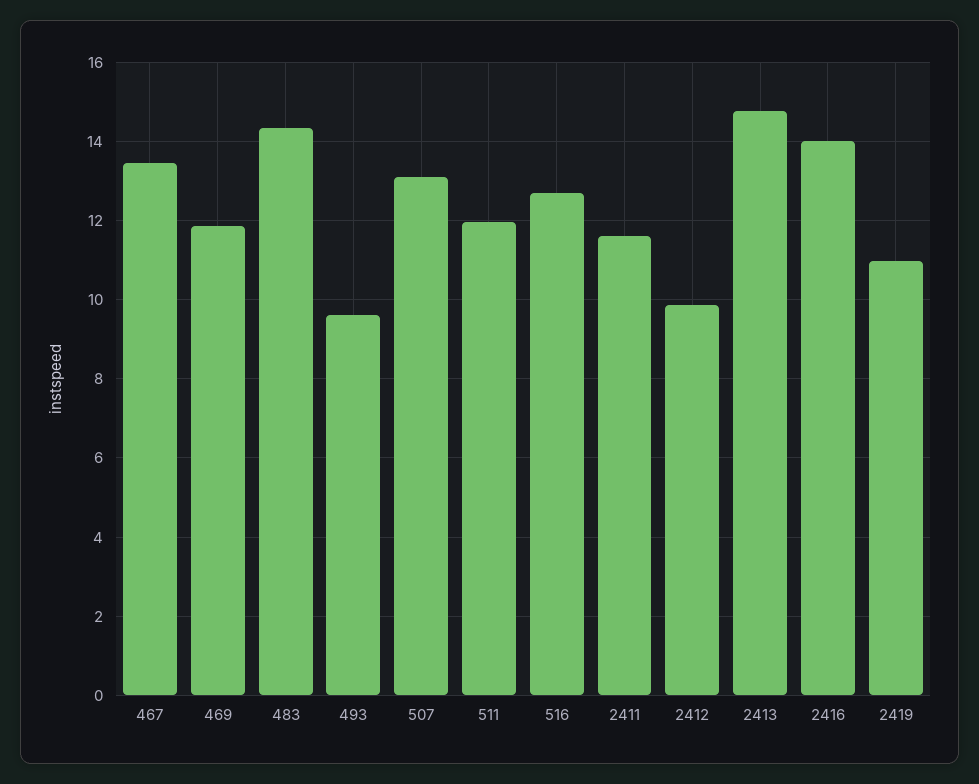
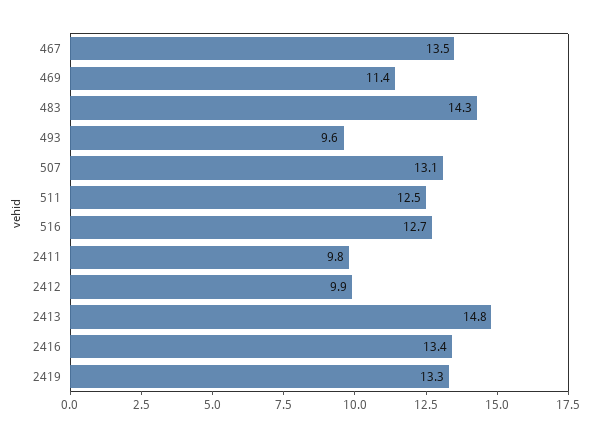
  {
    "467": 13.5,
-   "469": 11.8,
+   "469": 11.4,
    "483": 14.3,
    "493": 9.6,
    "507": 13.1,
-   "511": 12,
+   "511": 12.5,
    "516": 12.7,
-   "2411": 11.6,
+   "2411": 9.8,
    "2412": 9.9,
    "2413": 14.8,
-   "2416": 14,
+   "2416": 13.4,
-   "2419": 11
+   "2419": 13.3
  }

